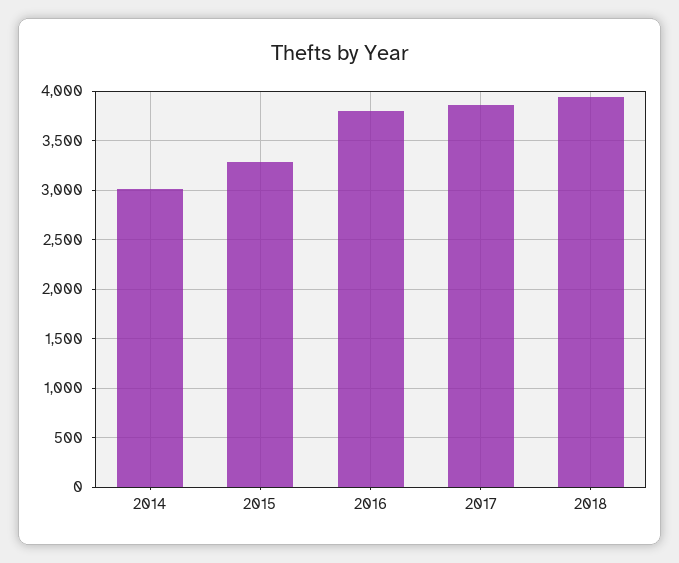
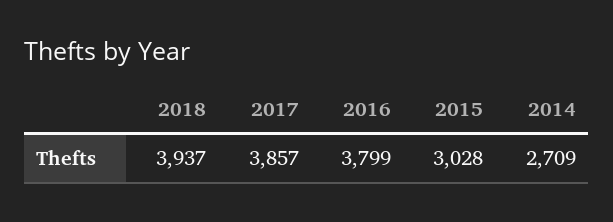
  {
-   "2014": 3000,
+   "2014": 2709,
-   "2015": 3300,
+   "2015": 3028,
    "2016": 3799,
    "2017": 3857,
    "2018": 3937
  }

